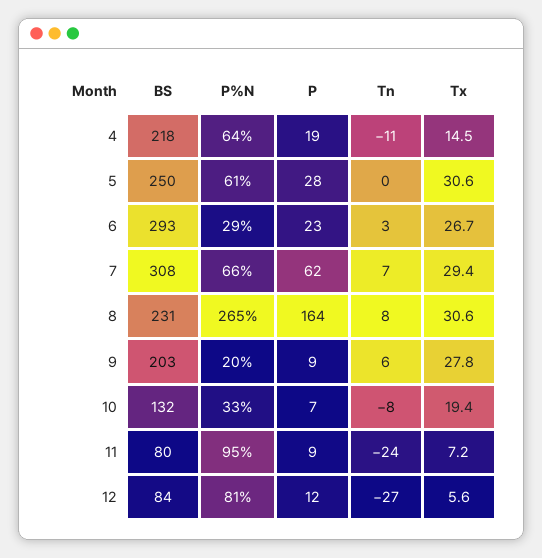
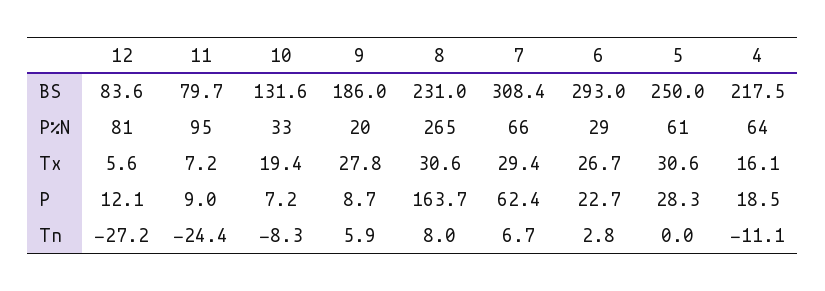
  {
    "BS": {
      "4": 217.5,
      "5": 250,
      "6": 293,
      "7": 308.4,
      "8": 231,
-     "9": 203,
+     "9": 186,
      "10": 131.6,
      "11": 79.7,
      "12": 83.6
    },
    "P%N": {
      "4": 64,
      "5": 61,
      "6": 29,
      "7": 66,
      "8": 265,
      "9": 20,
      "10": 33,
      "11": 95,
      "12": 81
    },
    "P": {
      "4": 18.5,
      "5": 28.3,
      "6": 22.7,
      "7": 62.4,
      "8": 163.7,
      "9": 8.7,
      "10": 7.2,
      "11": 9,
      "12": 12.1
    },
    "Tn": {
      "4": -11.1,
      "5": 0,
      "6": 2.8,
      "7": 6.7,
      "8": 8,
      "9": 5.9,
      "10": -8.3,
      "11": -24.4,
      "12": -27.2
    },
    "Tx": {
-     "4": 14.5,
+     "4": 16.1,
      "5": 30.6,
      "6": 26.7,
      "7": 29.4,
      "8": 30.6,
      "9": 27.8,
      "10": 19.4,
      "11": 7.2,
      "12": 5.6
    }
  }

